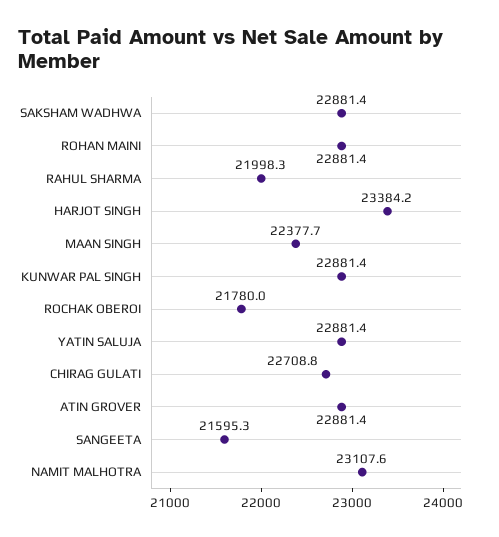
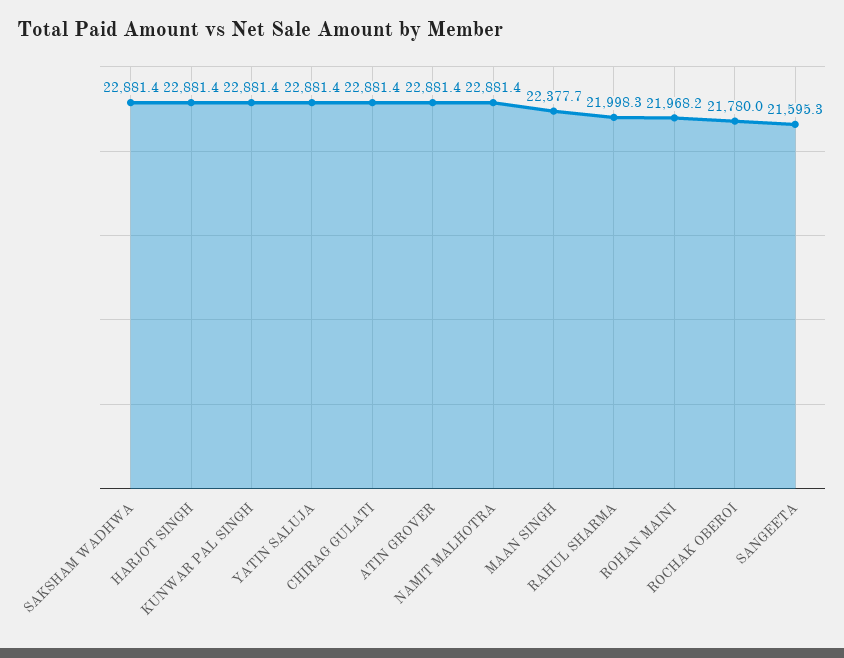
  {
    "SAKSHAM WADHWA": 22881.4,
-   "ROHAN MAINI": 22881.4,
+   "ROHAN MAINI": 21968.2,
    "RAHUL SHARMA": 21998.3,
-   "HARJOT SINGH": 23384.2,
+   "HARJOT SINGH": 22881.4,
    "MAAN SINGH": 22377.7,
    "KUNWAR PAL SINGH": 22881.4,
    "ROCHAK OBEROI": 21780,
    "YATIN SALUJA": 22881.4,
-   "CHIRAG GULATI": 22708.8,
+   "CHIRAG GULATI": 22881.4,
    "ATIN GROVER": 22881.4,
    "SANGEETA": 21595.3,
-   "NAMIT MALHOTRA": 23107.6
+   "NAMIT MALHOTRA": 22881.4
  }

